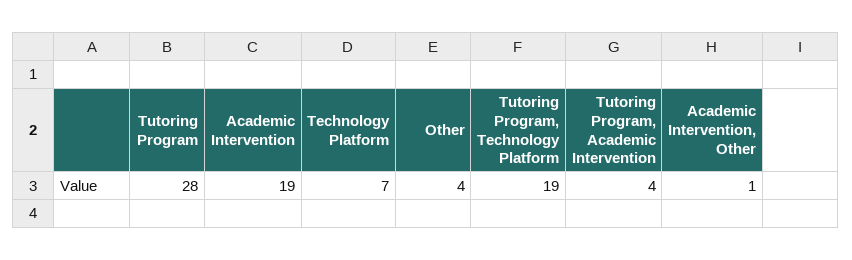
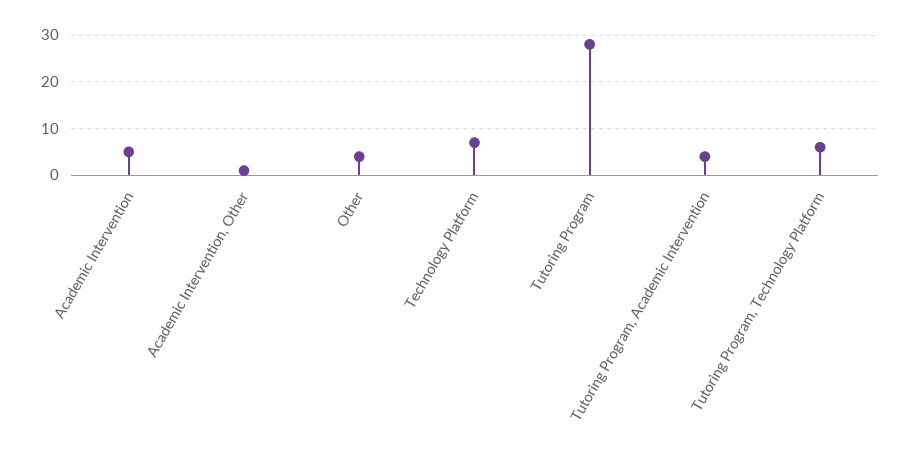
  {
    "Tutoring Program": 28,
-   "Academic Intervention": 19,
+   "Academic Intervention": 5,
    "Technology Platform": 7,
    "Other": 4,
-   "Tutoring Program, Technology Platform": 19,
+   "Tutoring Program, Technology Platform": 5,
    "Tutoring Program, Academic Intervention": 4,
    "Academic Intervention, Other": 1
  }

